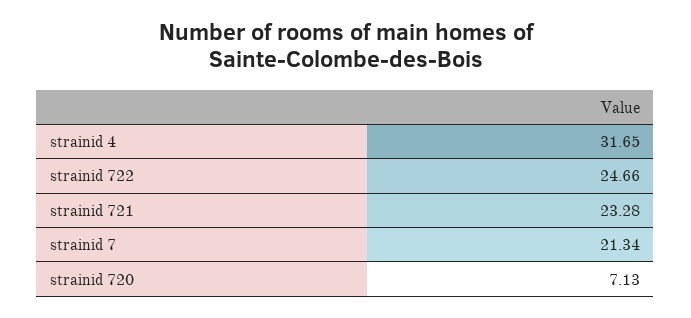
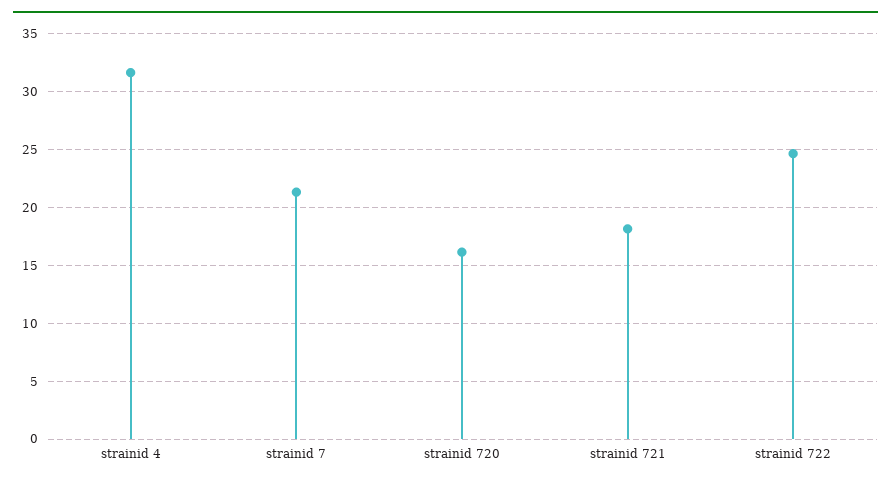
  {
    "strainid 4": 31.65,
    "strainid 722": 24.66,
-   "strainid 721": 23.28,
+   "strainid 721": 18,
    "strainid 7": 21.34,
-   "strainid 720": 7.13
+   "strainid 720": 16
  }

